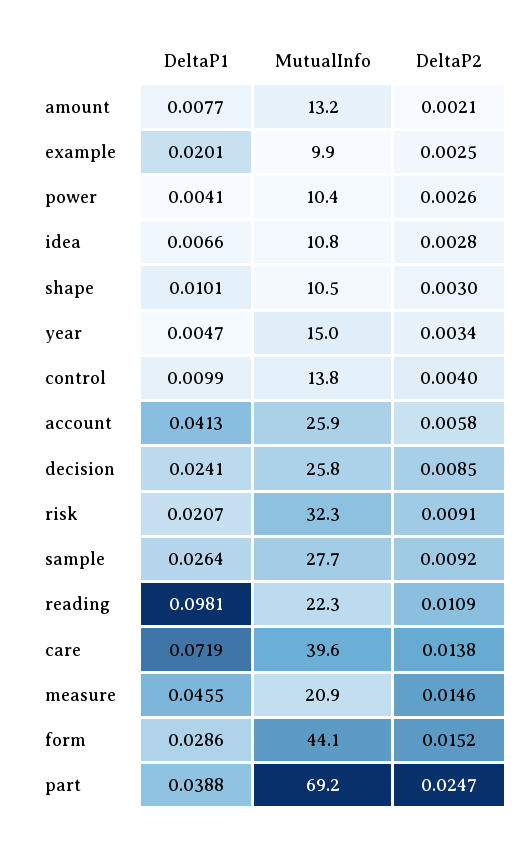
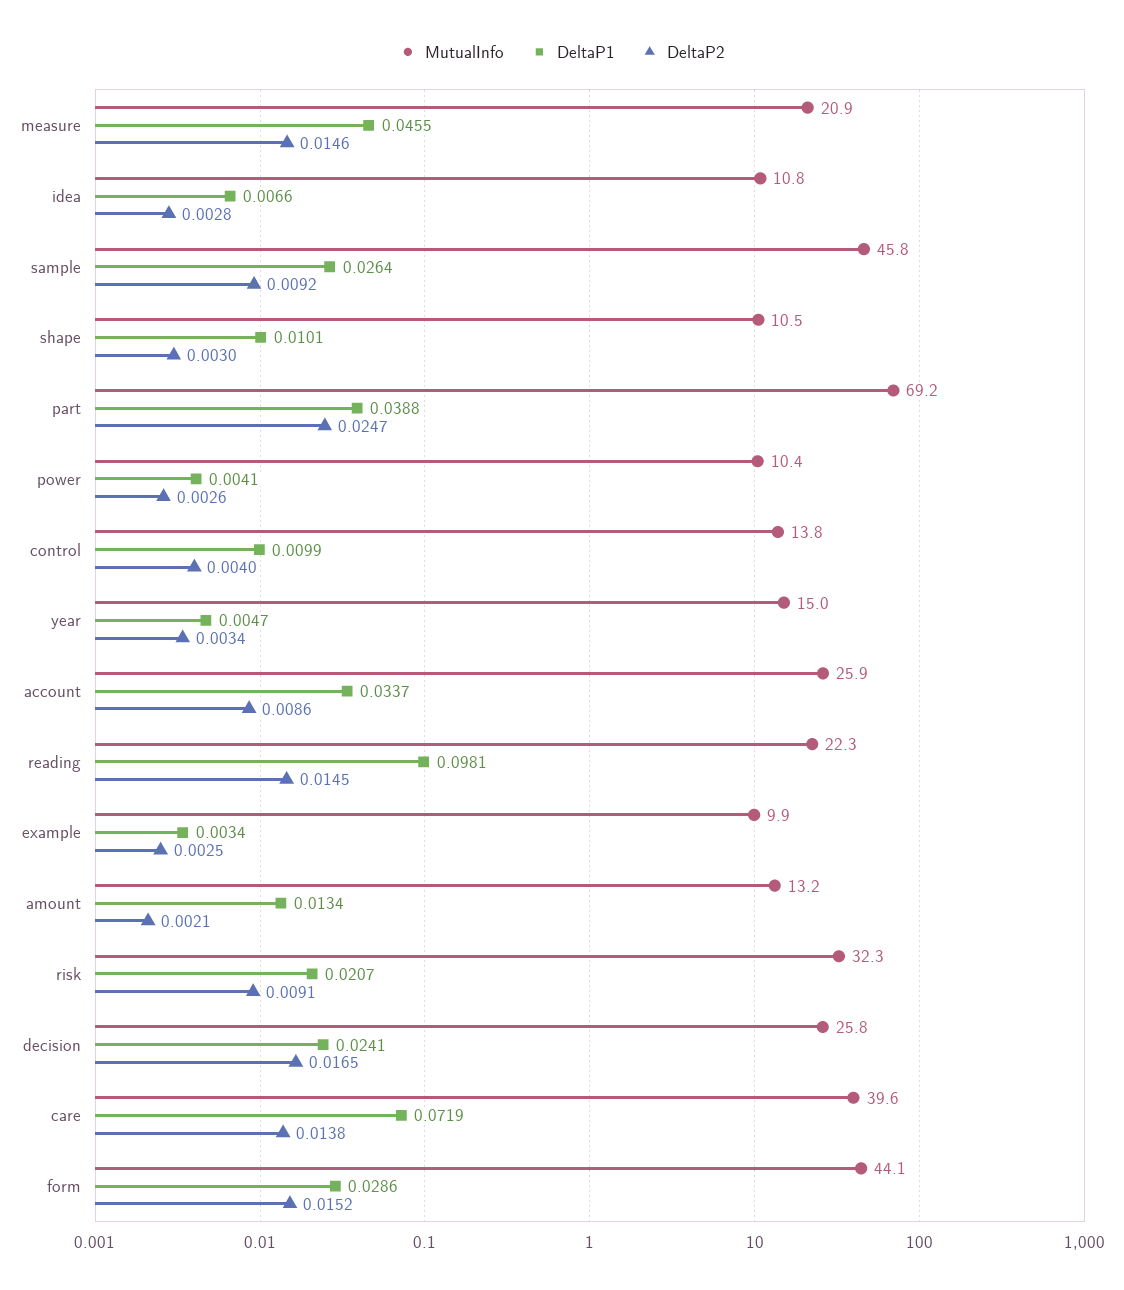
  {
    "DeltaP1": {
-     "amount": 0.0077,
+     "amount": 0.0134,
-     "example": 0.0201,
+     "example": 0.0034,
      "power": 0.0041,
      "idea": 0.0066,
      "shape": 0.0101,
      "year": 0.0047,
      "control": 0.0099,
-     "account": 0.0413,
+     "account": 0.0337,
      "decision": 0.0241,
      "risk": 0.0207,
      "sample": 0.0264,
      "reading": 0.0981,
      "care": 0.0719,
      "measure": 0.0455,
      "form": 0.0286,
      "part": 0.0388
    },
    "MutualInfo": {
      "amount": 13.2,
      "example": 9.9,
      "power": 10.4,
      "idea": 10.8,
      "shape": 10.5,
      "year": 15,
      "control": 13.8,
      "account": 25.9,
      "decision": 25.8,
      "risk": 32.3,
-     "sample": 27.7,
+     "sample": 45.8,
      "reading": 22.3,
      "care": 39.6,
      "measure": 20.9,
      "form": 44.1,
      "part": 69.2
    },
    "DeltaP2": {
      "amount": 0.0021,
      "example": 0.0025,
      "power": 0.0026,
      "idea": 0.0028,
      "shape": 0.003,
      "year": 0.0034,
      "control": 0.004,
-     "account": 0.0058,
+     "account": 0.0086,
-     "decision": 0.0085,
+     "decision": 0.0165,
      "risk": 0.0091,
      "sample": 0.0092,
-     "reading": 0.0109,
+     "reading": 0.0145,
      "care": 0.0138,
      "measure": 0.0146,
      "form": 0.0152,
      "part": 0.0247
    }
  }

